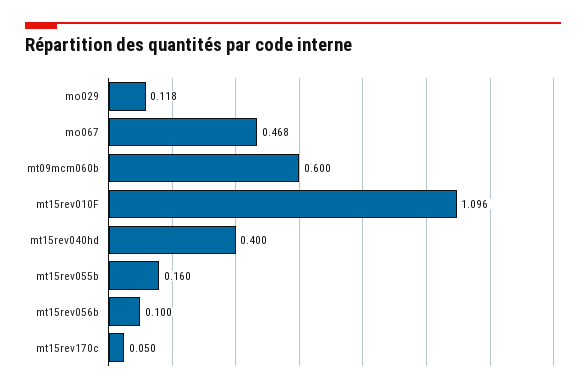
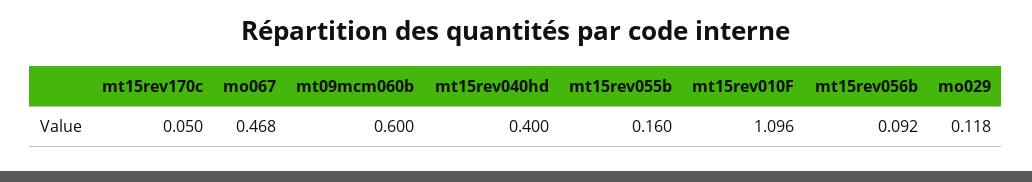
  {
    "mo029": 0.118,
    "mo067": 0.468,
    "mt09mcm060b": 0.6,
    "mt15rev010F": 1.096,
    "mt15rev040hd": 0.4,
    "mt15rev055b": 0.16,
-   "mt15rev056b": 0.1,
+   "mt15rev056b": 0.092,
    "mt15rev170c": 0.05
  }

